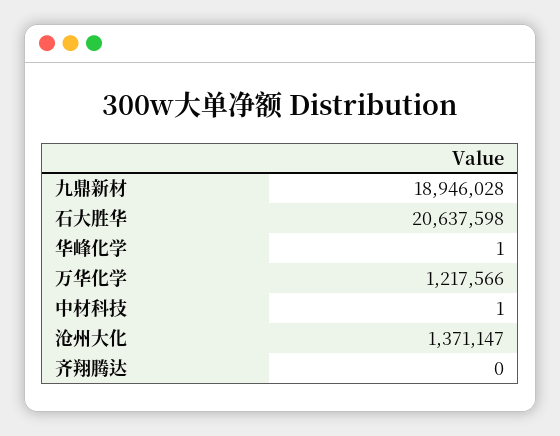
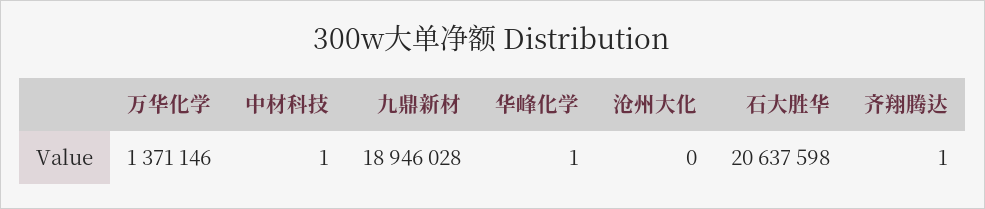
  {
    "九鼎新材": 18946028,
    "石大胜华": 20637598,
    "华峰化学": 1,
-   "万华化学": 1217566,
+   "万华化学": 1371146,
    "中材科技": 1,
-   "沧州大化": 1371147,
+   "沧州大化": 0,
-   "齐翔腾达": 0
+   "齐翔腾达": 1
  }

